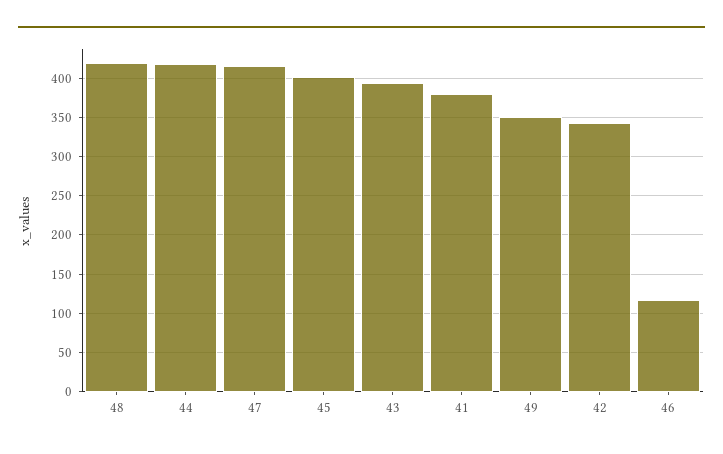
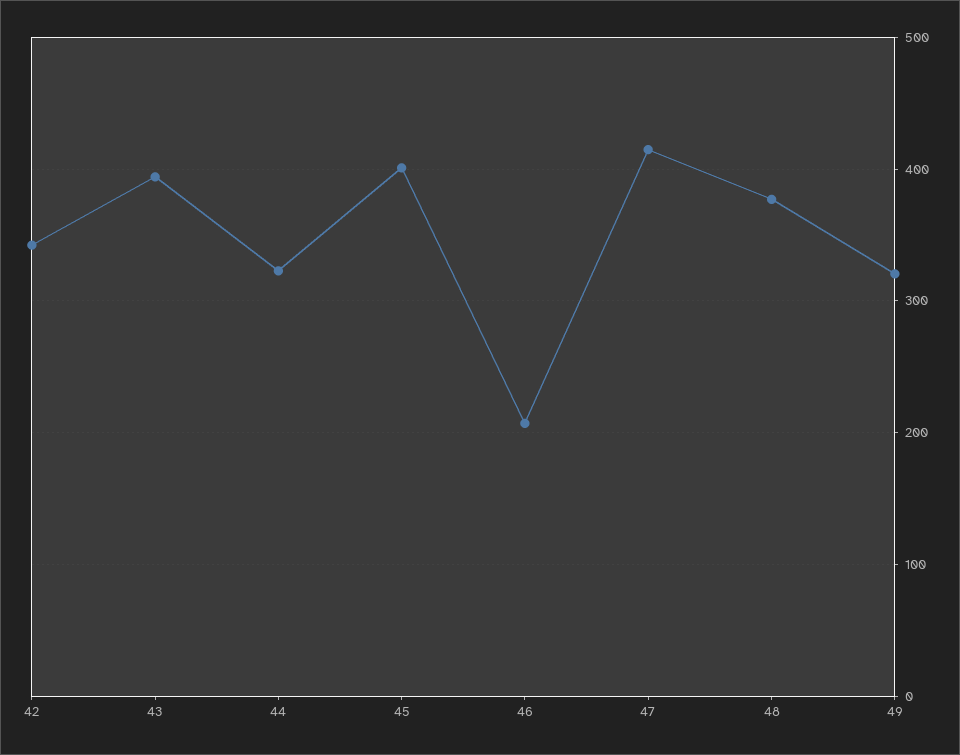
  {
-   "48": 420,
+   "48": 380,
-   "44": 420,
+   "44": 320,
    "47": 410,
    "45": 400,
    "43": 390,
-   "41": 380,
-   "49": 350,
+   "49": 320,
    "42": 340,
-   "46": 120
+   "46": 210
  }

